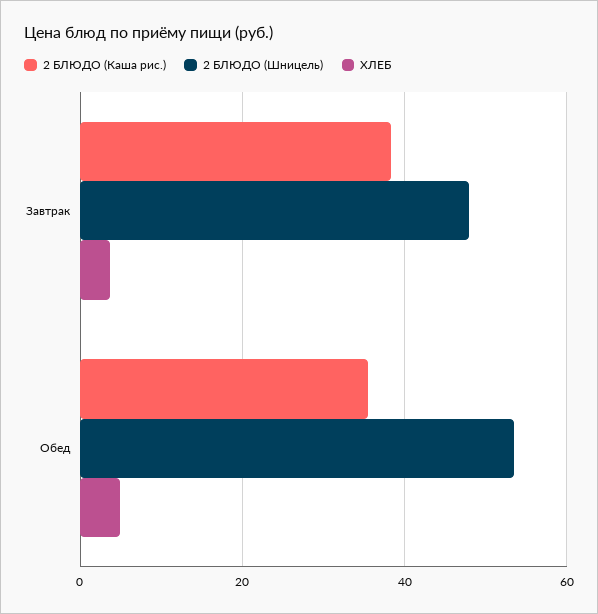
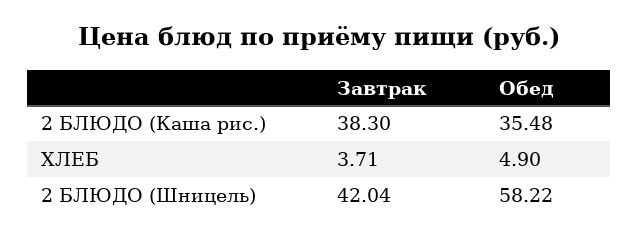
  {
    "2 БЛЮДО (Каша рис.)": {
      "Завтрак": 38.3,
      "Обед": 35.48
    },
    "2 БЛЮДО (Шницель)": {
-     "Завтрак": 48,
+     "Завтрак": 42.04,
-     "Обед": 54
+     "Обед": 58.22
    },
    "ХЛЕБ": {
      "Завтрак": 3.71,
      "Обед": 4.9
    }
  }

